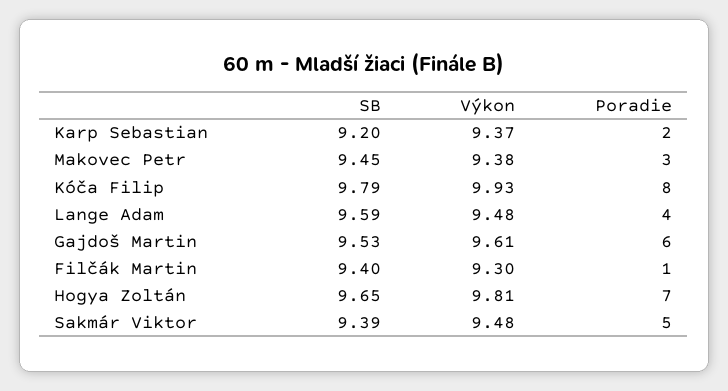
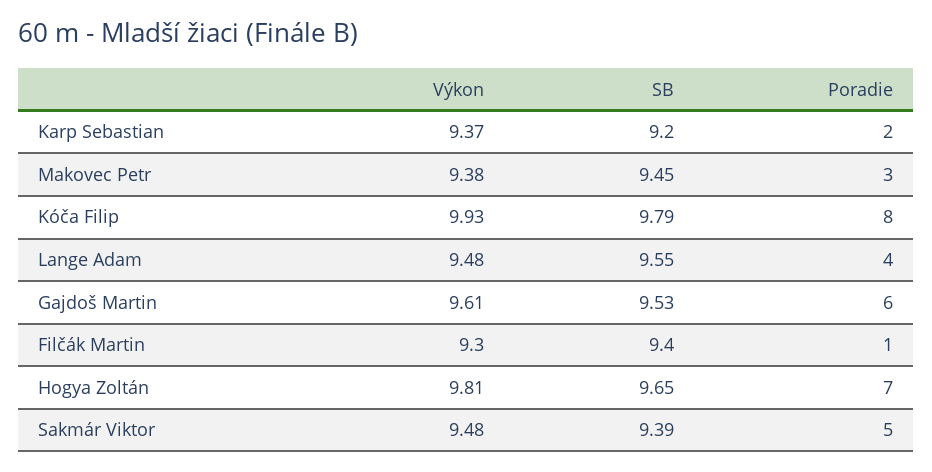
  {
    "SB": {
      "Karp Sebastian": 9.2,
      "Makovec Petr": 9.45,
      "Kóča Filip": 9.79,
-     "Lange Adam": 9.59,
+     "Lange Adam": 9.55,
      "Gajdoš Martin": 9.53,
      "Filčák Martin": 9.4,
      "Hogya Zoltán": 9.65,
      "Sakmár Viktor": 9.39
    },
    "Výkon": {
      "Karp Sebastian": 9.37,
      "Makovec Petr": 9.38,
      "Kóča Filip": 9.93,
      "Lange Adam": 9.48,
      "Gajdoš Martin": 9.61,
      "Filčák Martin": 9.3,
      "Hogya Zoltán": 9.81,
      "Sakmár Viktor": 9.48
    },
    "Poradie": {
      "Karp Sebastian": 2,
      "Makovec Petr": 3,
      "Kóča Filip": 8,
      "Lange Adam": 4,
      "Gajdoš Martin": 6,
      "Filčák Martin": 1,
      "Hogya Zoltán": 7,
      "Sakmár Viktor": 5
    }
  }

